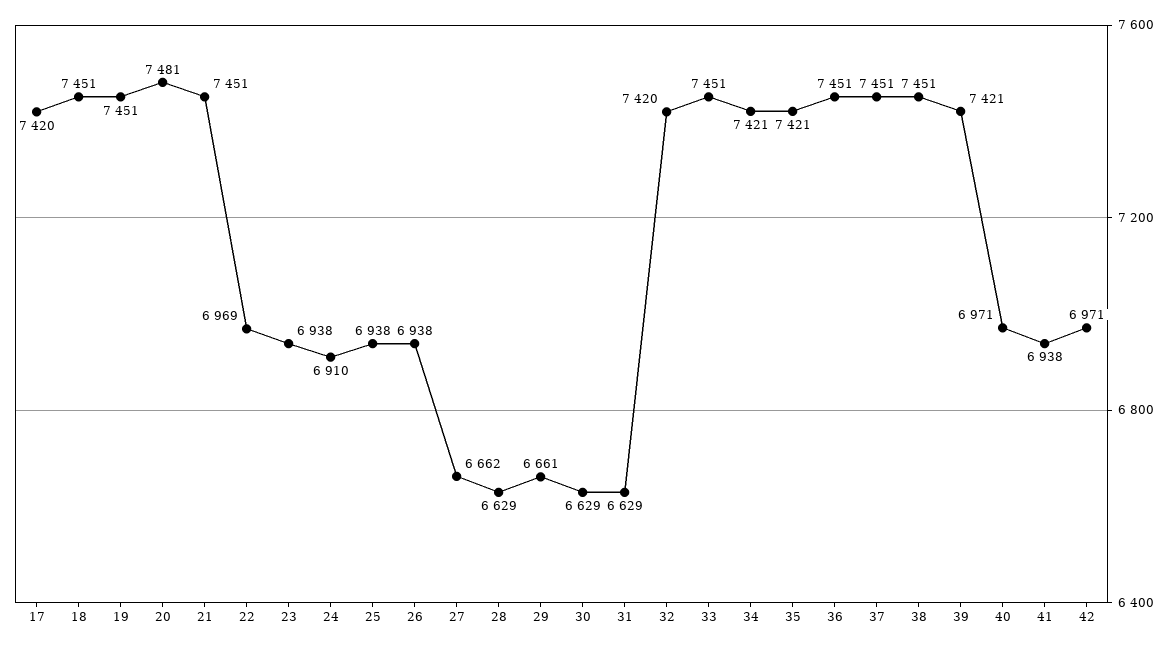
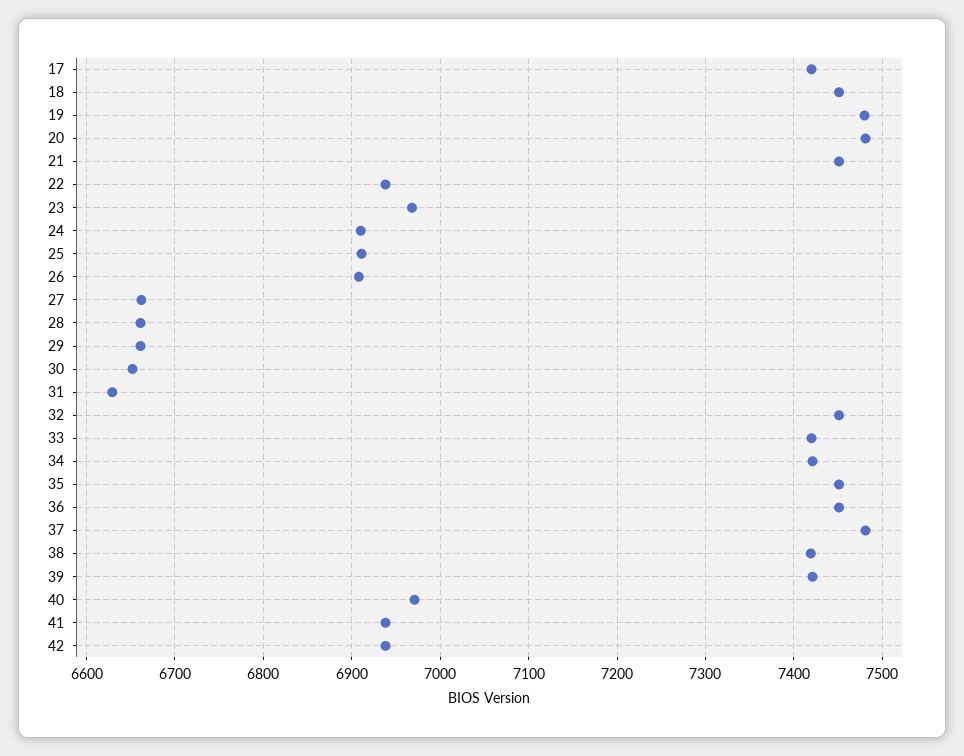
  {
    "17": 7420,
    "18": 7451,
-   "19": 7451,
+   "19": 7480,
    "20": 7481,
    "21": 7451,
-   "22": 6969,
+   "22": 6940,
-   "23": 6938,
+   "23": 6970,
    "24": 6910,
-   "25": 6938,
+   "25": 6910,
-   "26": 6938,
+   "26": 6910,
    "27": 6662,
-   "28": 6629,
+   "28": 6660,
    "29": 6661,
-   "30": 6629,
+   "30": 6650,
    "31": 6629,
-   "32": 7420,
+   "32": 7450,
-   "33": 7451,
+   "33": 7420,
    "34": 7421,
-   "35": 7421,
+   "35": 7450,
    "36": 7451,
-   "37": 7451,
+   "37": 7480,
-   "38": 7451,
+   "38": 7420,
    "39": 7421,
    "40": 6971,
    "41": 6938,
-   "42": 6971
+   "42": 6940
  }

